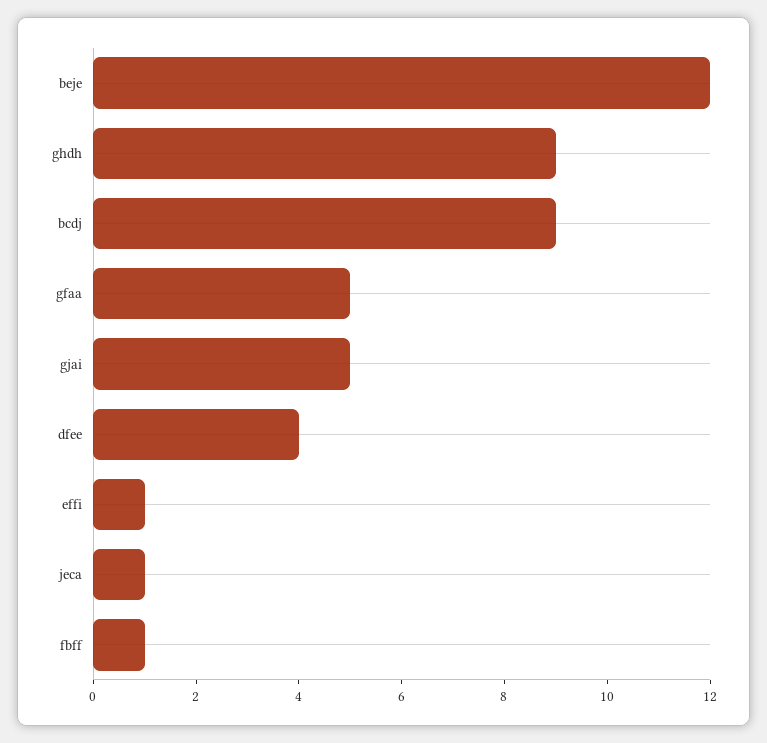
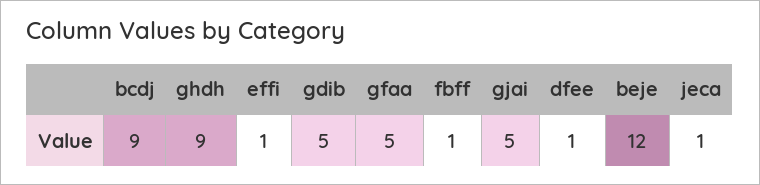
  {
    "beje": 12,
    "ghdh": 9,
    "bcdj": 9,
    "gfaa": 5,
    "gjai": 5,
-   "dfee": 4,
+   "dfee": 1,
    "effi": 1,
    "jeca": 1,
-   "fbff": 1
+   "fbff": 1,
+   "gdib": 5
  }

